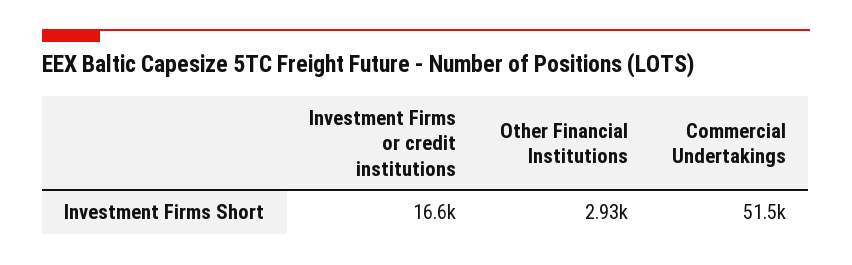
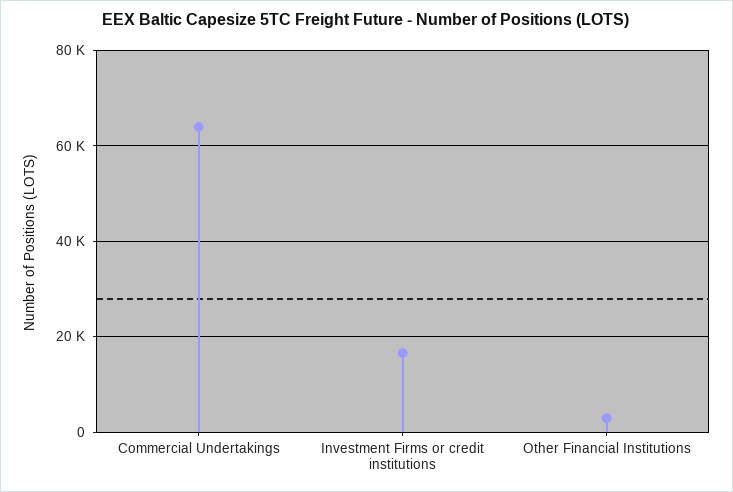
  {
    "Investment Firms or credit institutions": 16600,
    "Other Financial Institutions": 2930,
-   "Commercial Undertakings": 51500
+   "Commercial Undertakings": 64000
  }

